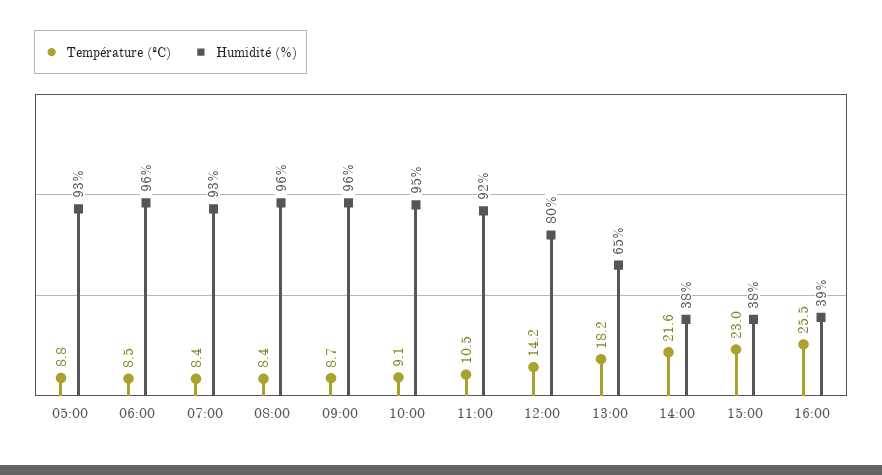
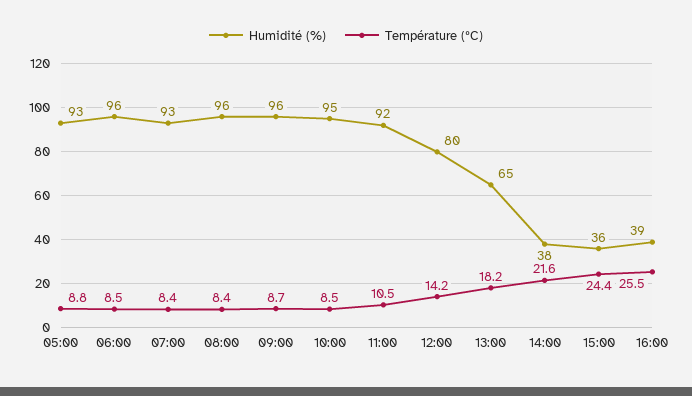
  {
    "Température (ºC)": {
      "05:00": 8.8,
      "06:00": 8.5,
      "07:00": 8.4,
      "08:00": 8.4,
      "09:00": 8.7,
-     "10:00": 9.1,
+     "10:00": 8.5,
      "11:00": 10.5,
      "12:00": 14.2,
      "13:00": 18.2,
      "14:00": 21.6,
-     "15:00": 23,
+     "15:00": 24.4,
      "16:00": 25.5
    },
    "Humidité (%)": {
      "05:00": 93,
      "06:00": 96,
      "07:00": 93,
      "08:00": 96,
      "09:00": 96,
      "10:00": 95,
      "11:00": 92,
      "12:00": 80,
      "13:00": 65,
      "14:00": 38,
-     "15:00": 38,
+     "15:00": 36,
      "16:00": 39
    }
  }

